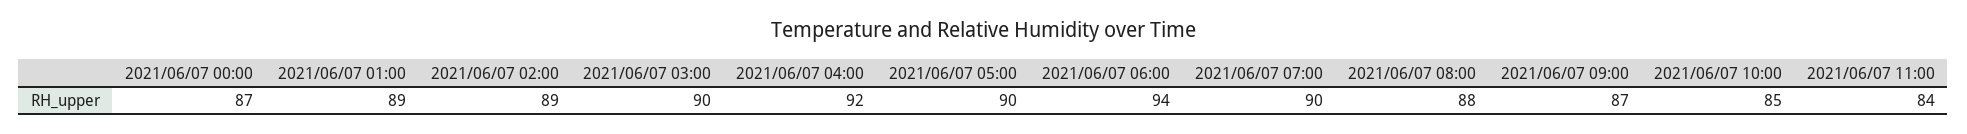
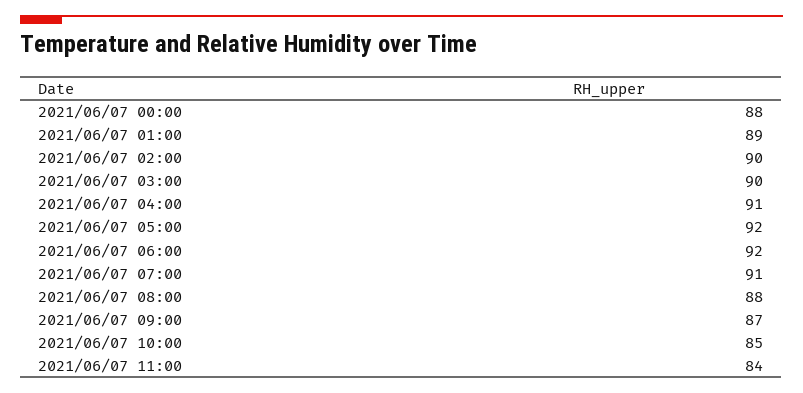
  {
-   "2021/06/07 00:00": 87,
+   "2021/06/07 00:00": 88,
    "2021/06/07 01:00": 89,
-   "2021/06/07 02:00": 89,
+   "2021/06/07 02:00": 90,
    "2021/06/07 03:00": 90,
-   "2021/06/07 04:00": 92,
+   "2021/06/07 04:00": 91,
-   "2021/06/07 05:00": 90,
+   "2021/06/07 05:00": 92,
-   "2021/06/07 06:00": 94,
+   "2021/06/07 06:00": 92,
-   "2021/06/07 07:00": 90,
+   "2021/06/07 07:00": 91,
    "2021/06/07 08:00": 88,
    "2021/06/07 09:00": 87,
    "2021/06/07 10:00": 85,
    "2021/06/07 11:00": 84
  }

